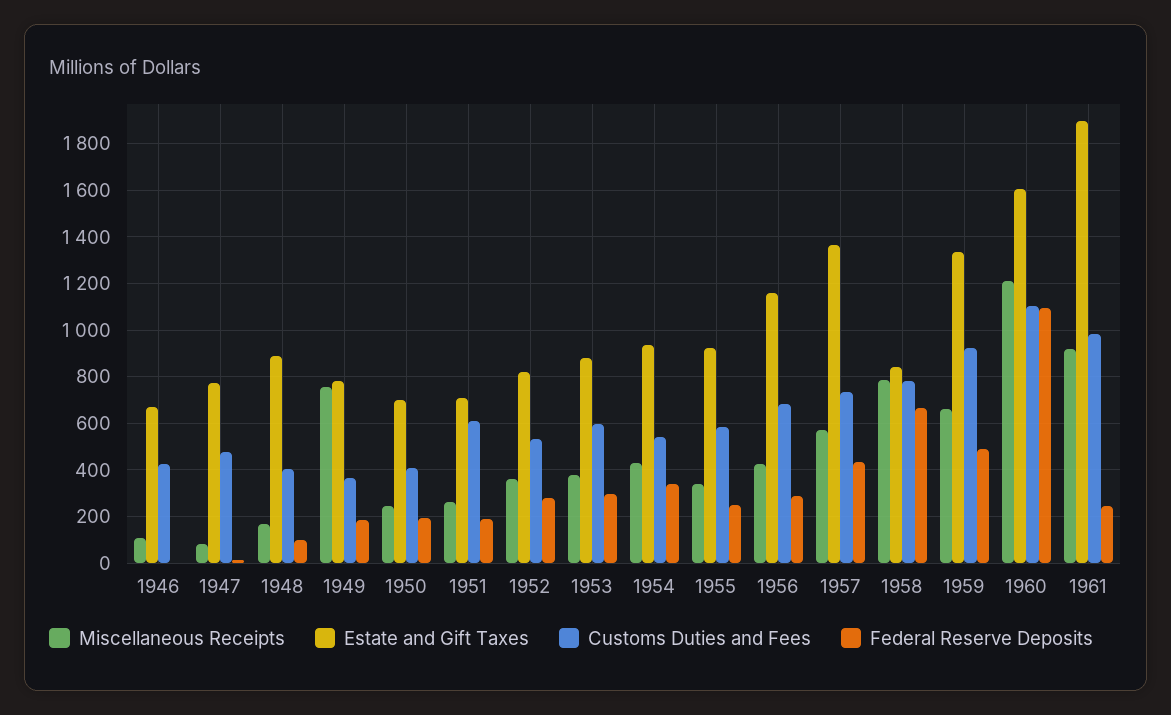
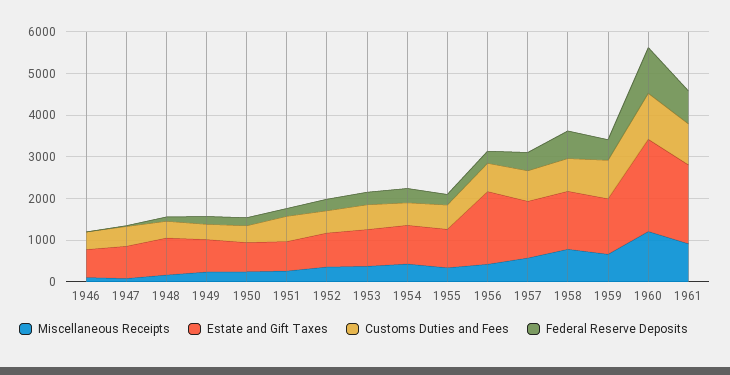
  {
    "Miscellaneous Receipts": {
      "1946": 100,
      "1947": 100,
      "1948": 150,
-     "1949": 750,
+     "1949": 200,
      "1950": 250,
      "1951": 250,
      "1952": 350,
      "1953": 400,
      "1954": 450,
      "1955": 350,
      "1956": 450,
      "1957": 550,
      "1958": 800,
      "1959": 650,
      "1960": 1200,
      "1961": 900
    },
    "Estate and Gift Taxes": {
      "1946": 650,
      "1947": 750,
      "1948": 900,
      "1949": 800,
      "1950": 700,
      "1951": 700,
      "1952": 800,
      "1953": 900,
      "1954": 950,
      "1955": 900,
-     "1956": 1150,
+     "1956": 1800,
      "1957": 1350,
-     "1958": 850,
+     "1958": 1400,
      "1959": 1350,
-     "1960": 1600,
+     "1960": 2200,
      "1961": 1900
    },
    "Customs Duties and Fees": {
      "1946": 400,
      "1947": 500,
      "1948": 400,
      "1949": 350,
      "1950": 400,
      "1951": 600,
      "1952": 550,
      "1953": 600,
      "1954": 550,
      "1955": 600,
      "1956": 700,
      "1957": 750,
      "1958": 800,
      "1959": 950,
      "1960": 1100,
      "1961": 1000
    },
    "Federal Reserve Deposits": {
      "1946": 0,
      "1947": 0,
      "1948": 100,
      "1949": 200,
      "1950": 200,
      "1951": 200,
      "1952": 300,
      "1953": 300,
      "1954": 350,
      "1955": 250,
      "1956": 300,
      "1957": 450,
      "1958": 650,
      "1959": 500,
      "1960": 1100,
-     "1961": 250
+     "1961": 800
    }
  }

